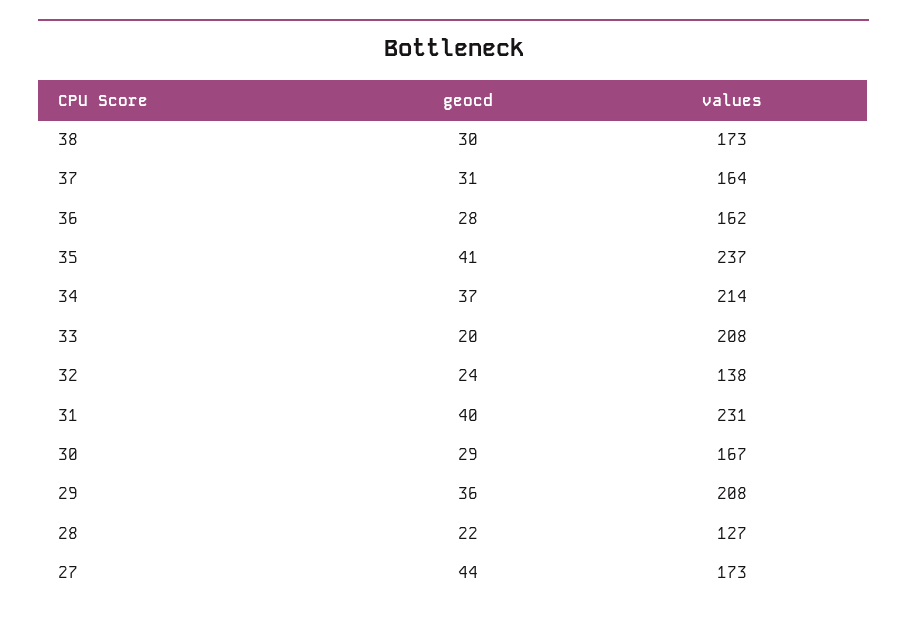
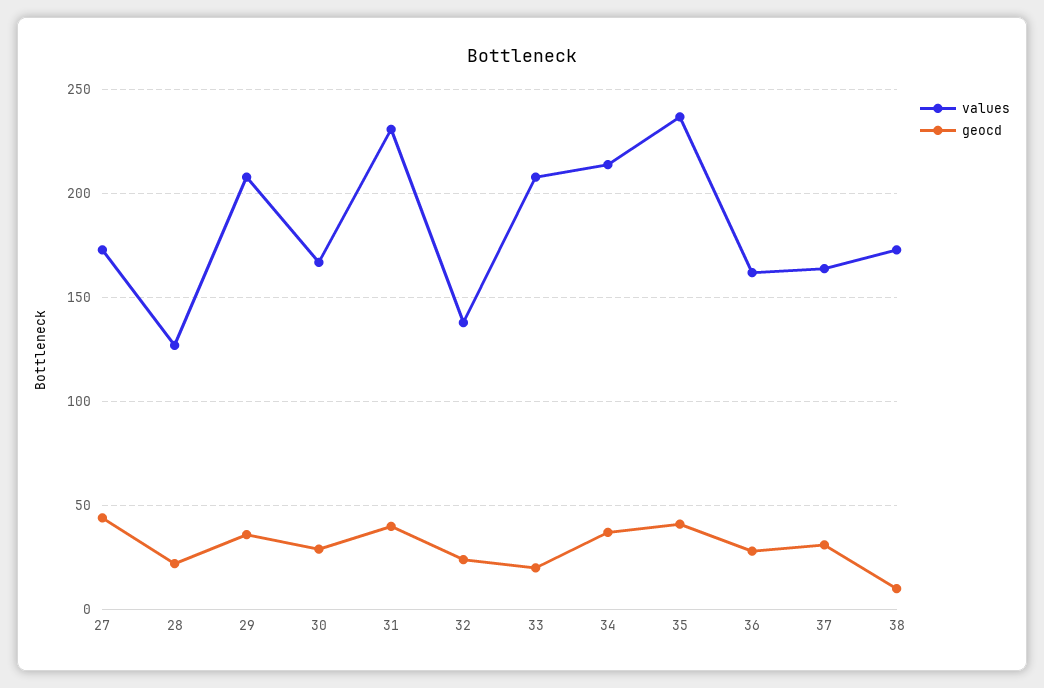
  {
    "geocd": {
-     "38": 30,
+     "38": 10,
      "37": 31,
      "36": 28,
      "35": 41,
      "34": 37,
      "33": 20,
      "32": 24,
      "31": 40,
      "30": 29,
      "29": 36,
      "28": 22,
      "27": 44
    },
    "values": {
      "38": 173,
      "37": 164,
      "36": 162,
      "35": 237,
      "34": 214,
      "33": 208,
      "32": 138,
      "31": 231,
      "30": 167,
      "29": 208,
      "28": 127,
      "27": 173
    }
  }

